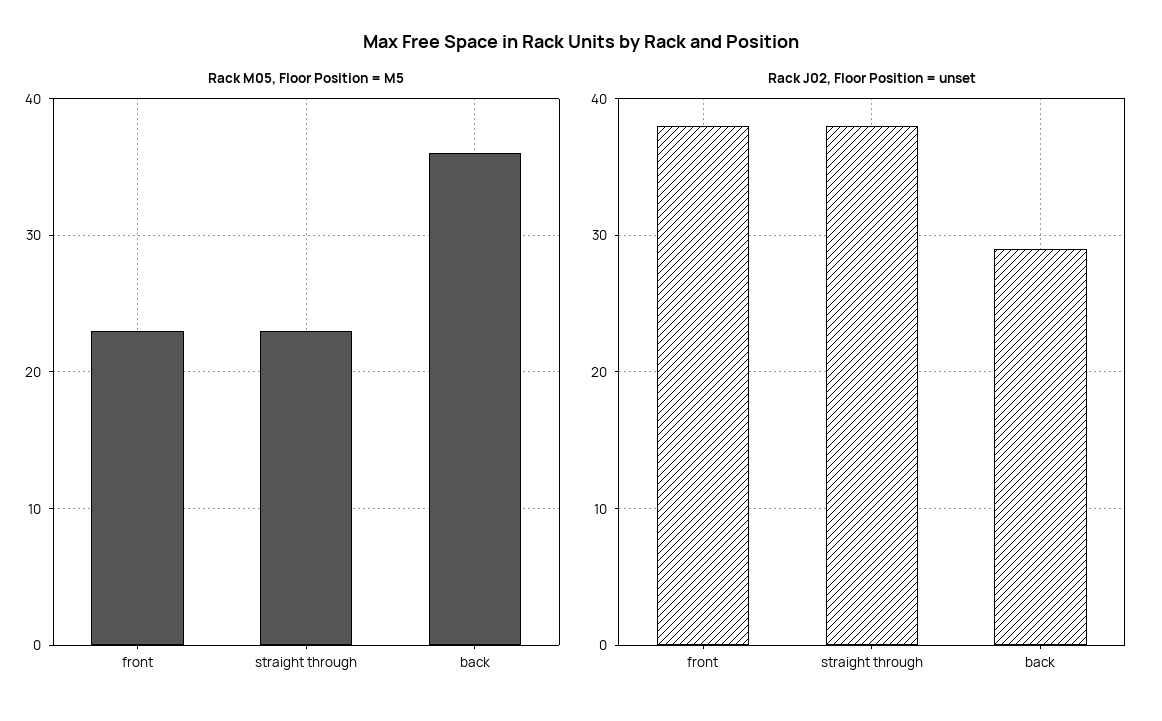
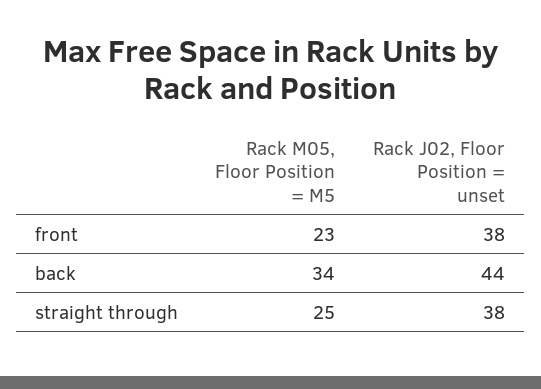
  {
    "Rack M05, Floor Position = M5": {
      "front": 23,
-     "straight through": 23,
+     "straight through": 25,
-     "back": 36
+     "back": 34
    },
    "Rack J02, Floor Position = unset": {
      "front": 38,
      "straight through": 38,
-     "back": 29
+     "back": 44
    }
  }

